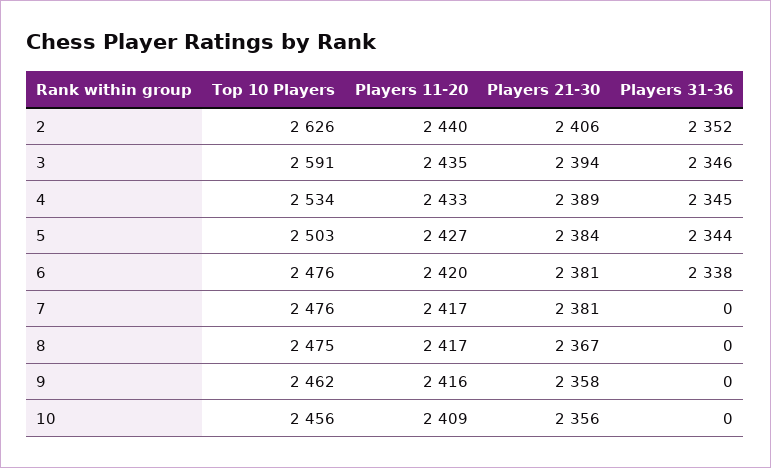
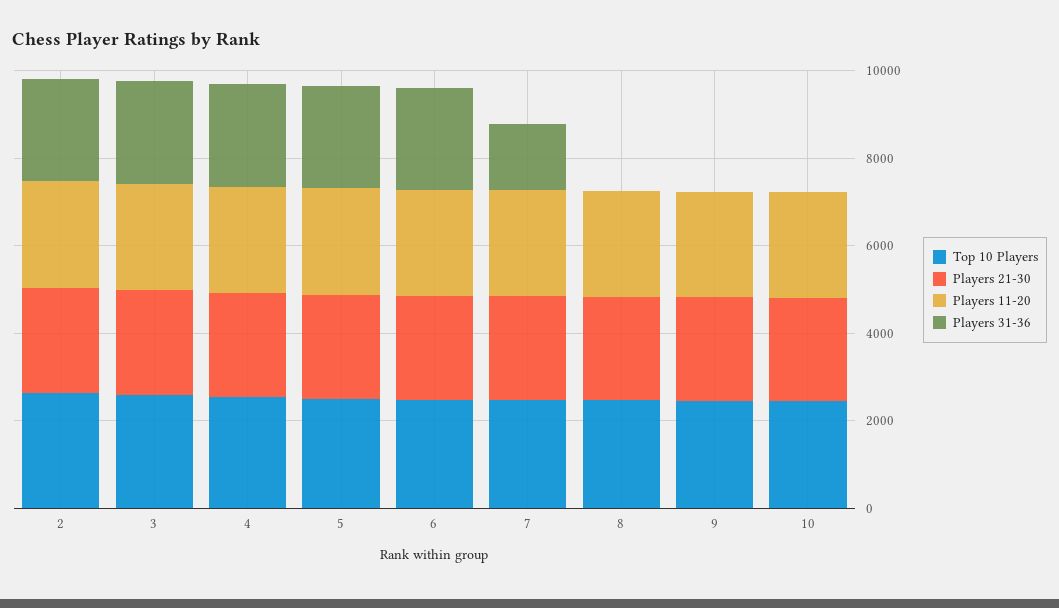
  {
    "Top 10 Players": {
      "2": 2626,
      "3": 2591,
      "4": 2534,
      "5": 2503,
      "6": 2476,
      "7": 2476,
      "8": 2475,
      "9": 2462,
      "10": 2456
    },
    "Players 11-20": {
      "2": 2440,
      "3": 2435,
      "4": 2433,
      "5": 2427,
      "6": 2420,
      "7": 2417,
      "8": 2417,
      "9": 2416,
      "10": 2409
    },
    "Players 21-30": {
      "2": 2406,
      "3": 2394,
      "4": 2389,
      "5": 2384,
      "6": 2381,
      "7": 2381,
      "8": 2367,
      "9": 2358,
      "10": 2356
    },
    "Players 31-36": {
      "2": 2352,
      "3": 2346,
      "4": 2345,
      "5": 2344,
      "6": 2338,
-     "7": 0,
+     "7": 1500,
      "8": 0,
      "9": 0,
      "10": 0
    }
  }

